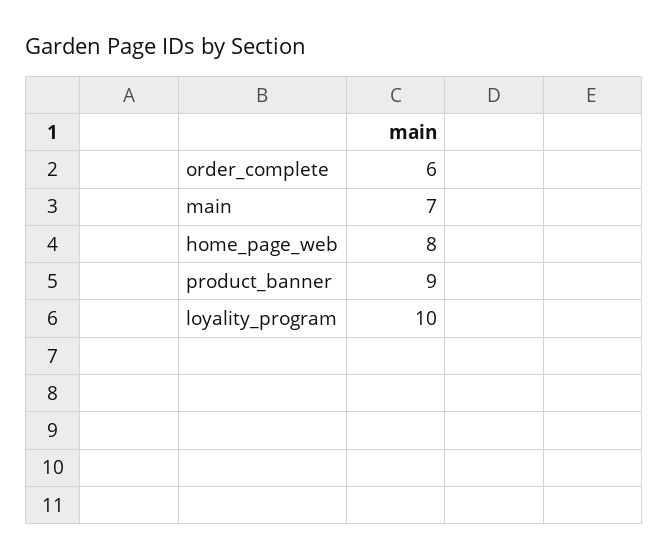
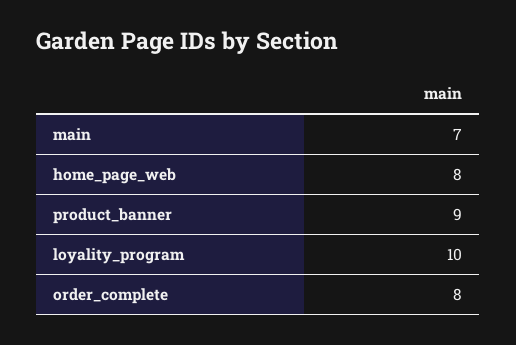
  {
-   "order_complete": 6,
+   "order_complete": 8,
    "main": 7,
    "home_page_web": 8,
    "product_banner": 9,
    "loyality_program": 10
  }

